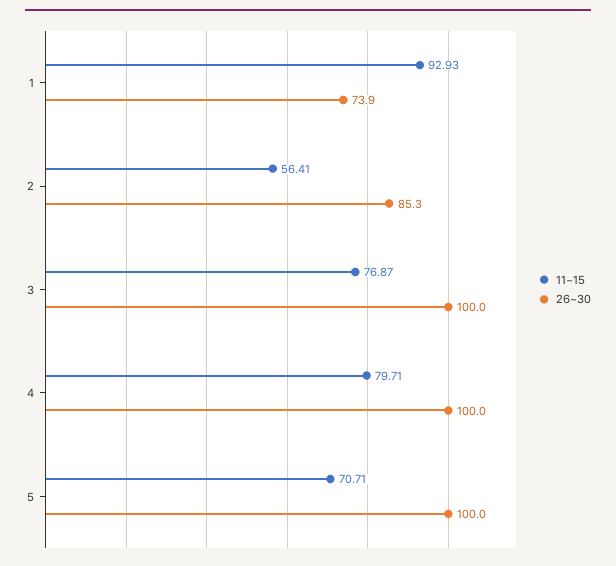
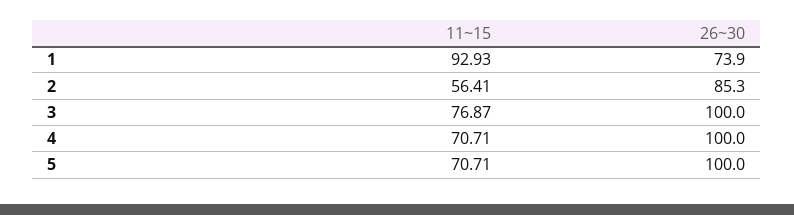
  {
    "11~15": {
      "1": 92.93,
      "2": 56.41,
      "3": 76.87,
-     "4": 79.71,
+     "4": 70.71,
      "5": 70.71
    },
    "26~30": {
      "1": 73.9,
      "2": 85.3,
      "3": 100,
      "4": 100,
      "5": 100
    }
  }

